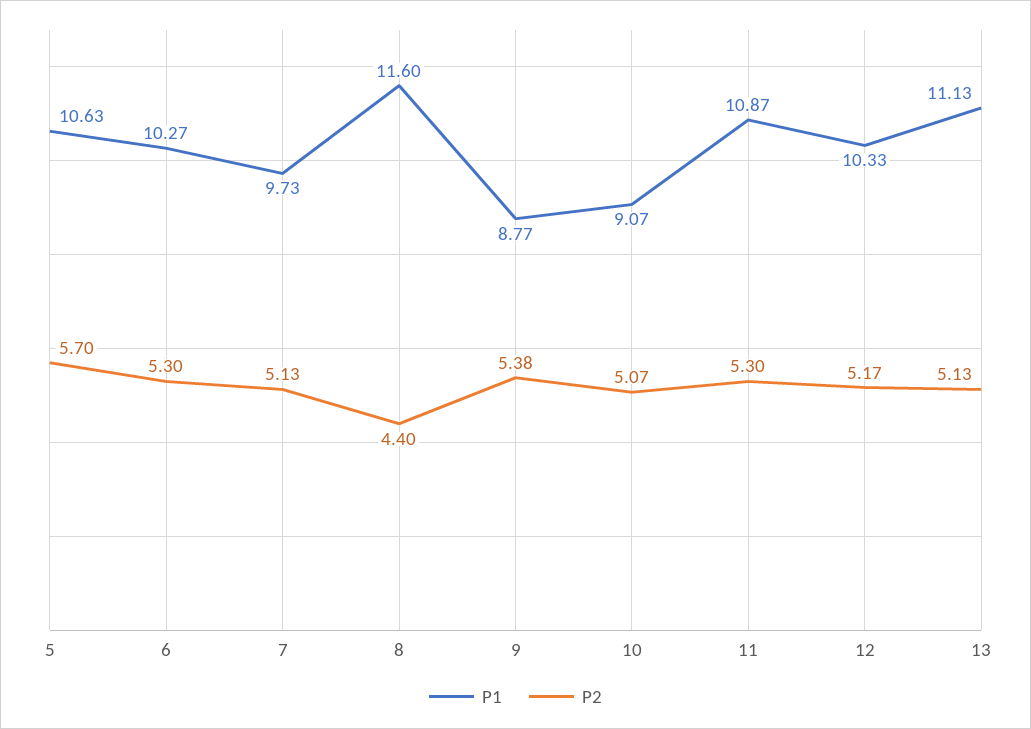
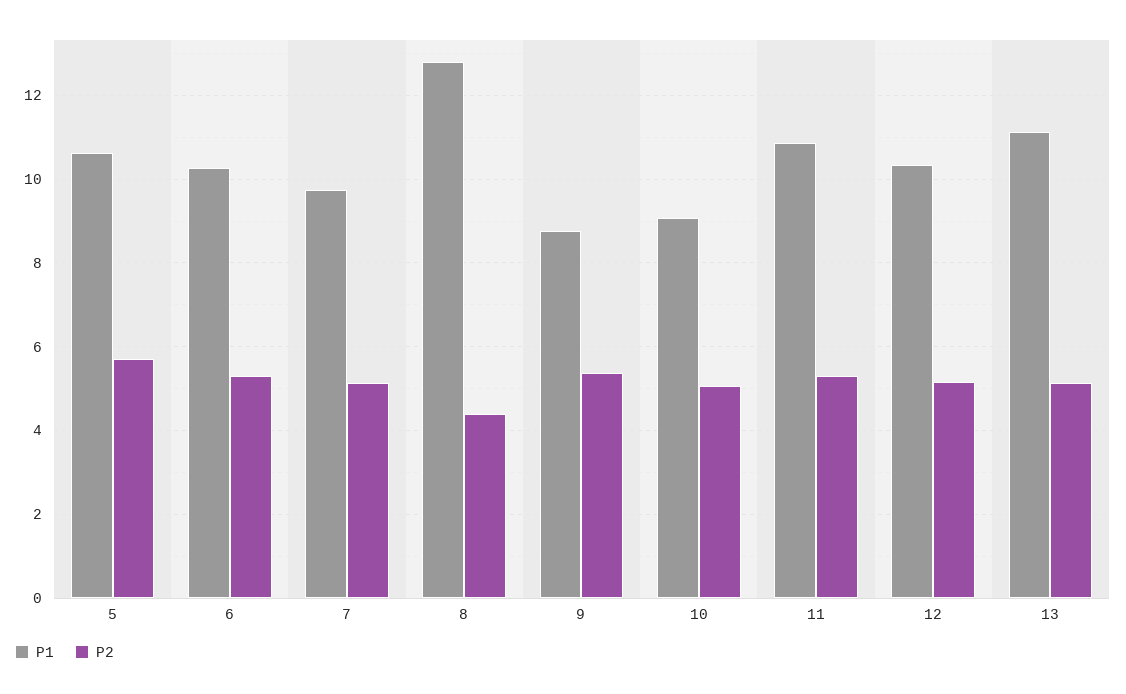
  {
    "P1": {
      "5": 10.63,
      "6": 10.27,
      "7": 9.73,
-     "8": 11.6,
+     "8": 12.8,
      "9": 8.77,
      "10": 9.07,
      "11": 10.87,
      "12": 10.33,
      "13": 11.13
    },
    "P2": {
      "5": 5.7,
      "6": 5.3,
      "7": 5.13,
      "8": 4.4,
      "9": 5.38,
      "10": 5.07,
      "11": 5.3,
      "12": 5.17,
      "13": 5.13
    }
  }

